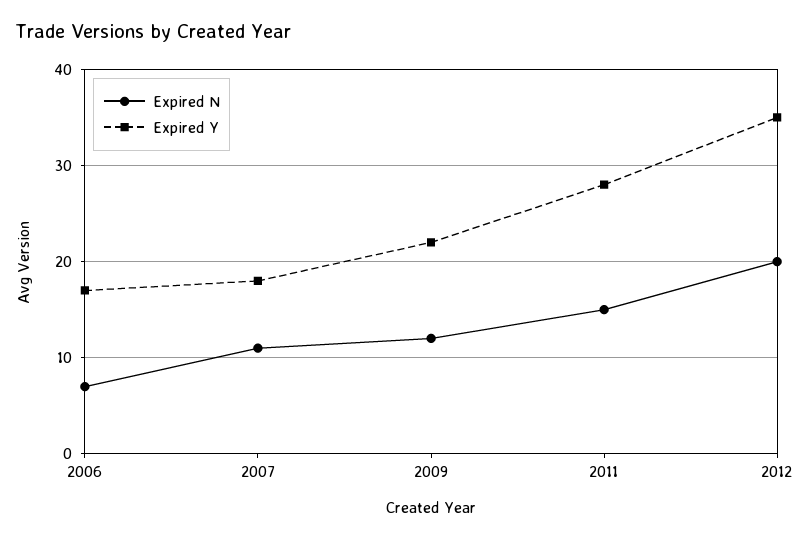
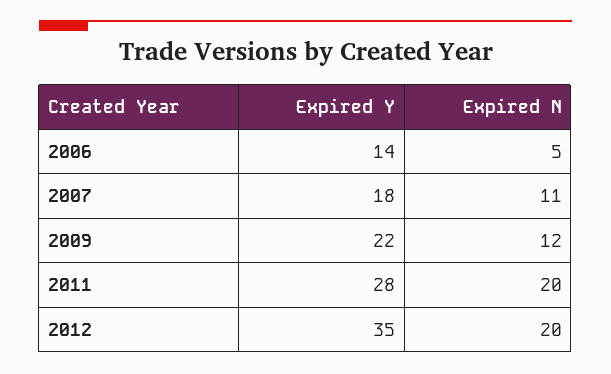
  {
    "Expired N": {
-     "2006": 7,
+     "2006": 5,
      "2007": 11,
      "2009": 12,
-     "2011": 15,
+     "2011": 20,
      "2012": 20
    },
    "Expired Y": {
-     "2006": 17,
+     "2006": 14,
      "2007": 18,
      "2009": 22,
      "2011": 28,
      "2012": 35
    }
  }

